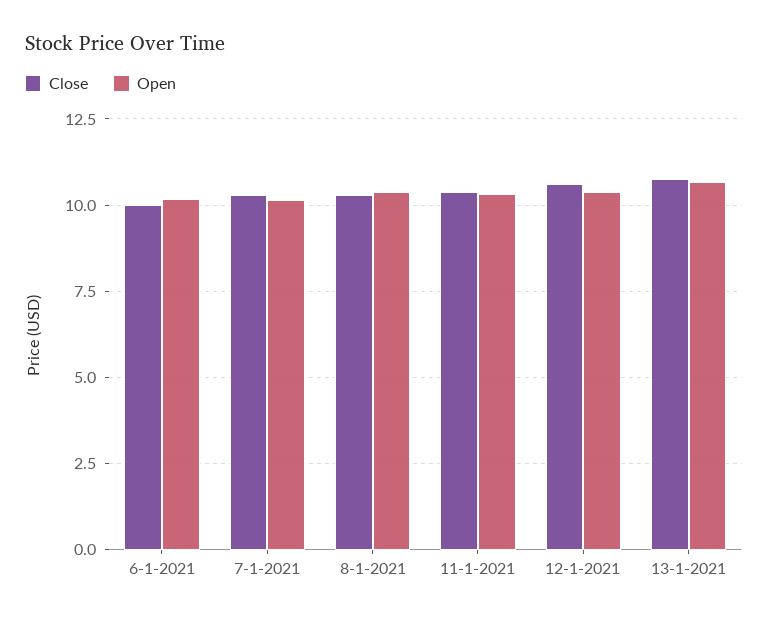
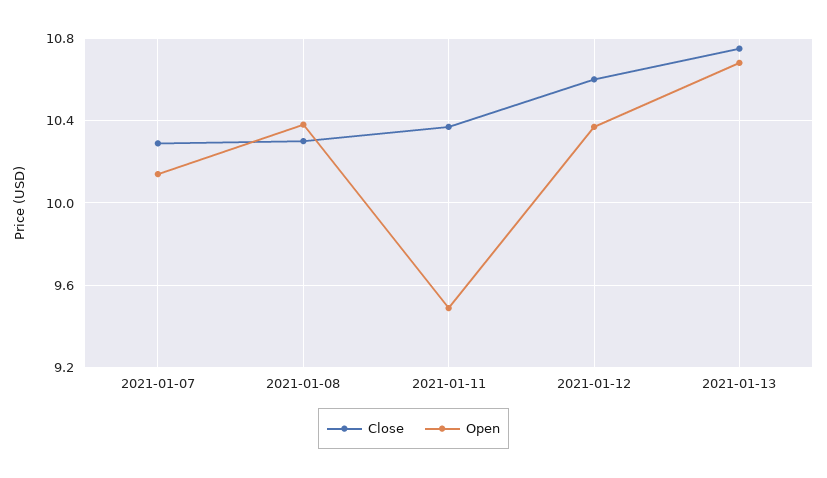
  {
    "Close": {
-     "6-1-2021": 10,
      "7-1-2021": 10.3,
      "8-1-2021": 10.3,
      "11-1-2021": 10.35,
      "12-1-2021": 10.6,
      "13-1-2021": 10.75
    },
    "Open": {
-     "6-1-2021": 10.25,
      "7-1-2021": 10.15,
      "8-1-2021": 10.4,
-     "11-1-2021": 10.25,
+     "11-1-2021": 9.5,
      "12-1-2021": 10.35,
      "13-1-2021": 10.7
    }
  }

